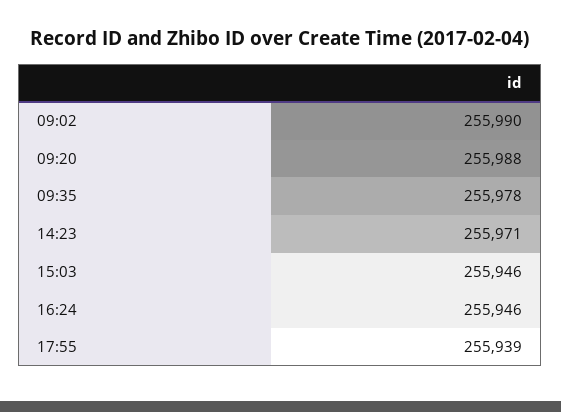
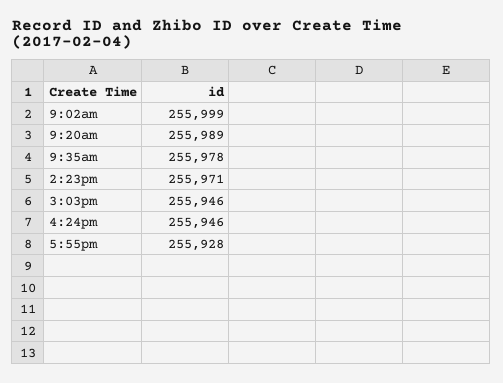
  {
-   "09:02": 255990,
+   "09:02": 255999,
-   "09:20": 255988,
+   "09:20": 255989,
    "09:35": 255978,
    "14:23": 255971,
    "15:03": 255946,
    "16:24": 255946,
-   "17:55": 255939
+   "17:55": 255928
  }

